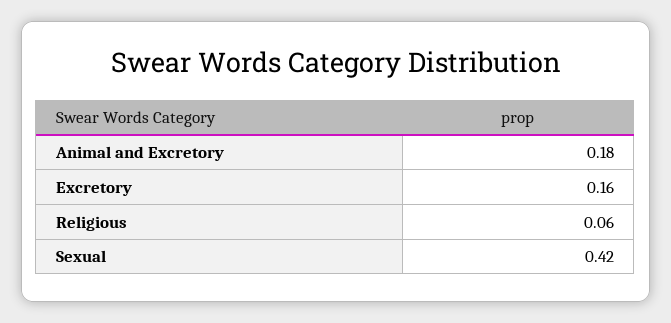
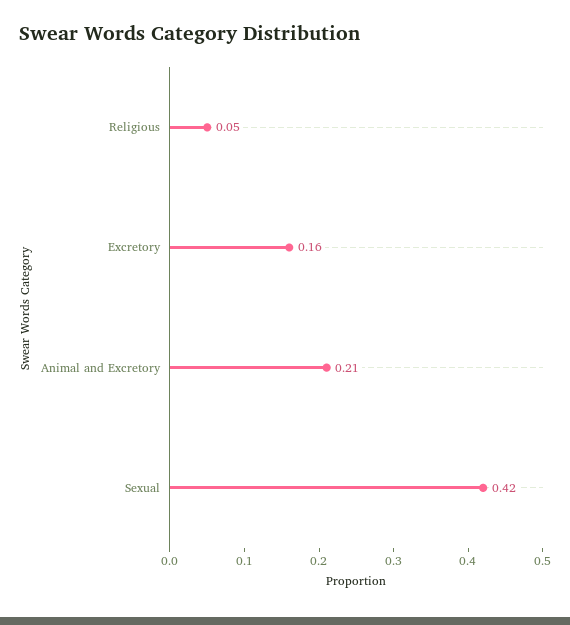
  {
-   "Animal and Excretory": 0.18,
+   "Animal and Excretory": 0.21,
    "Excretory": 0.16,
-   "Religious": 0.06,
+   "Religious": 0.05,
    "Sexual": 0.42
  }

